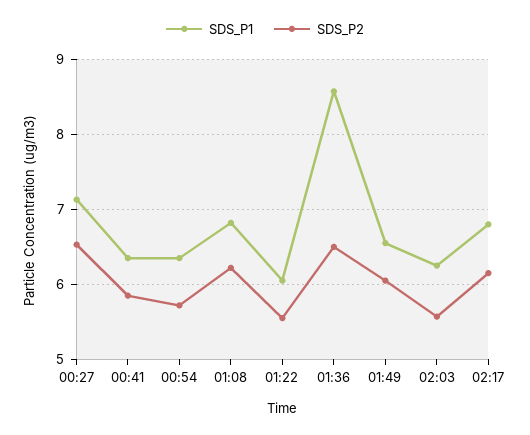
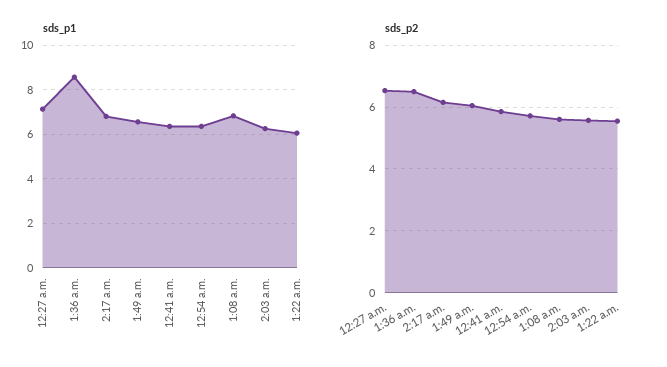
  {
    "SDS_P1": {
      "00:27": 7.1,
      "00:41": 6.4,
      "00:54": 6.4,
      "01:08": 6.8,
      "01:22": 6.1,
      "01:36": 8.6,
      "01:49": 6.6,
      "02:03": 6.3,
      "02:17": 6.8
    },
    "SDS_P2": {
      "00:27": 6.5,
      "00:41": 5.9,
      "00:54": 5.7,
-     "01:08": 6.2,
+     "01:08": 5.6,
      "01:22": 5.6,
      "01:36": 6.5,
      "01:49": 6.1,
      "02:03": 5.6,
      "02:17": 6.2
    }
  }

